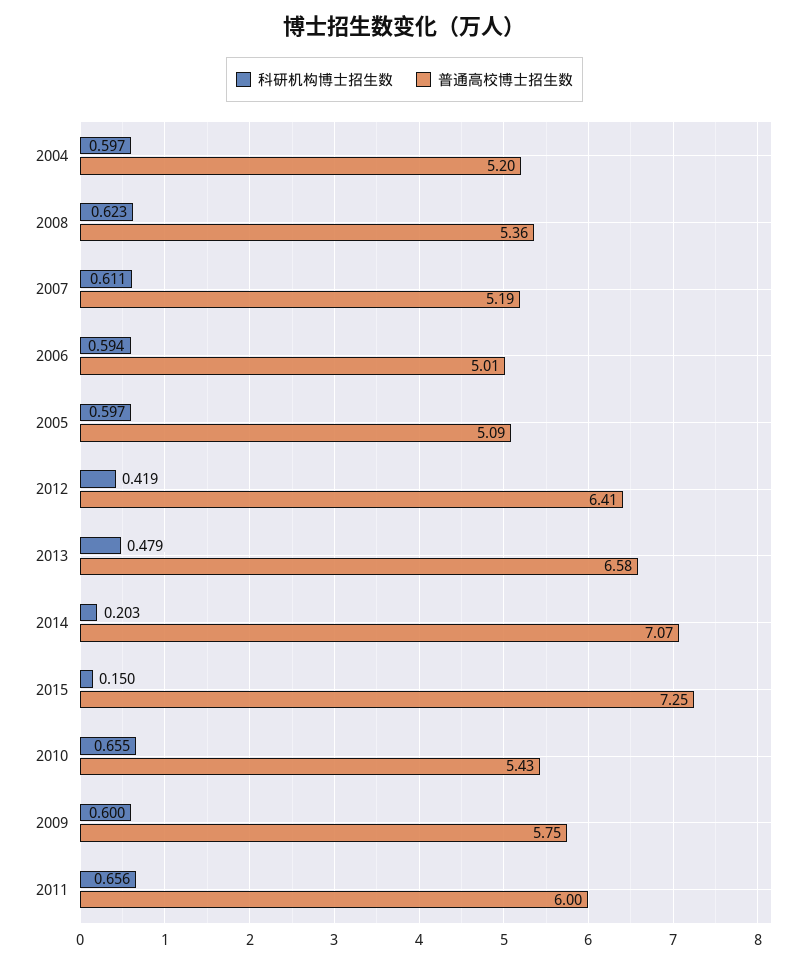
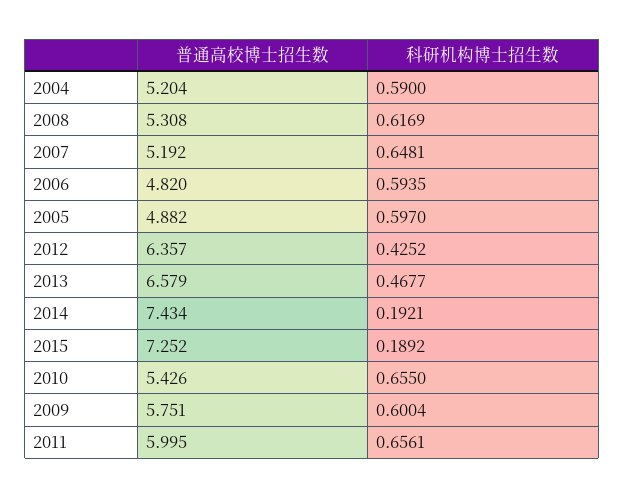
  {
    "科研机构博士招生数": {
-     "2004": 0.597,
+     "2004": 0.59,
-     "2008": 0.623,
+     "2008": 0.6169,
-     "2007": 0.611,
+     "2007": 0.6481,
      "2006": 0.5935,
      "2005": 0.597,
-     "2012": 0.419,
+     "2012": 0.4252,
-     "2013": 0.479,
+     "2013": 0.4677,
-     "2014": 0.203,
+     "2014": 0.1921,
-     "2015": 0.15,
+     "2015": 0.1892,
      "2010": 0.655,
      "2009": 0.6004,
      "2011": 0.6561
    },
    "普通高校博士招生数": {
      "2004": 5.204,
-     "2008": 5.36,
+     "2008": 5.308,
      "2007": 5.192,
-     "2006": 5.01,
+     "2006": 4.82,
-     "2005": 5.09,
+     "2005": 4.882,
-     "2012": 6.41,
+     "2012": 6.357,
      "2013": 6.579,
-     "2014": 7.07,
+     "2014": 7.434,
      "2015": 7.252,
      "2010": 5.426,
      "2009": 5.751,
      "2011": 5.995
    }
  }

